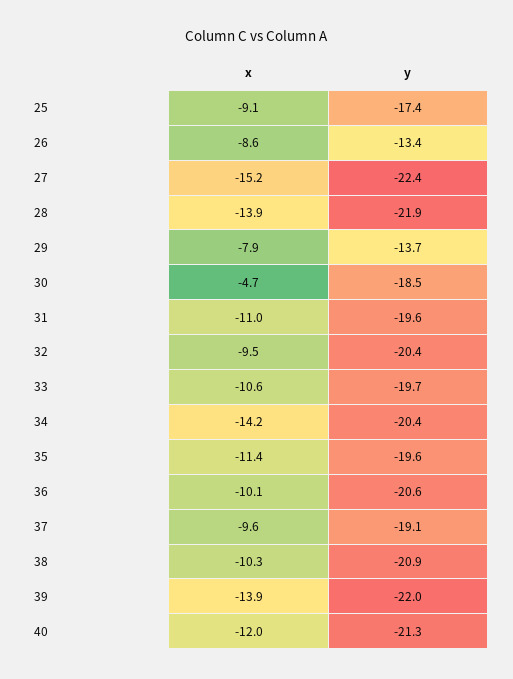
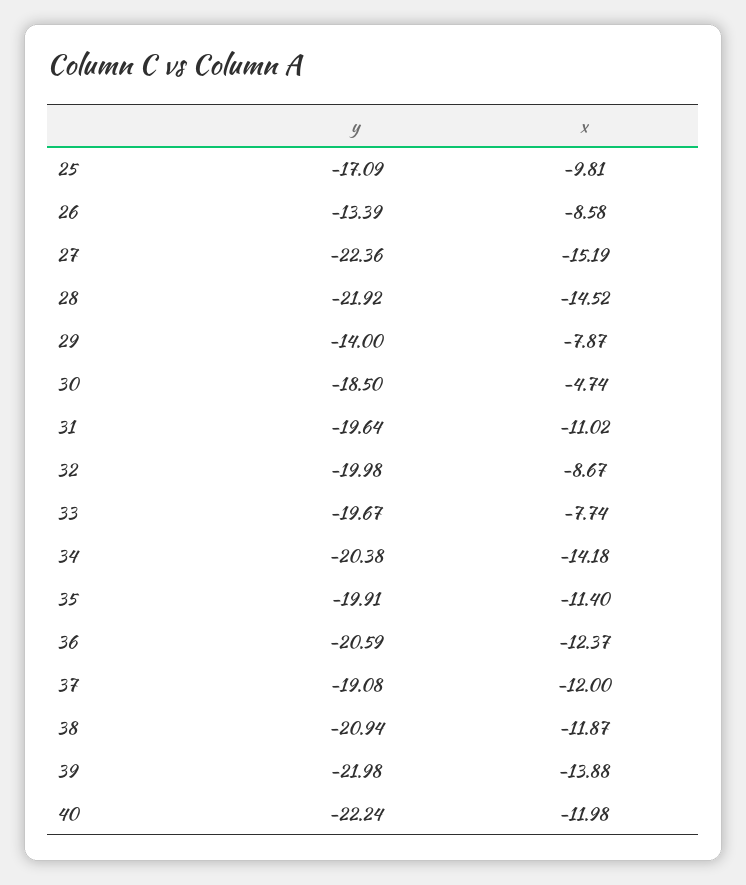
  {
    "x": {
-     "25": -9.1,
+     "25": -9.81,
      "26": -8.58,
      "27": -15.19,
-     "28": -13.9,
+     "28": -14.52,
      "29": -7.87,
      "30": -4.74,
      "31": -11.02,
-     "32": -9.5,
+     "32": -8.67,
-     "33": -10.6,
+     "33": -7.74,
      "34": -14.18,
      "35": -11.4,
-     "36": -10.1,
+     "36": -12.37,
-     "37": -9.6,
+     "37": -12,
-     "38": -10.3,
+     "38": -11.87,
      "39": -13.88,
      "40": -11.98
    },
    "y": {
-     "25": -17.4,
+     "25": -17.09,
      "26": -13.39,
      "27": -22.36,
      "28": -21.92,
-     "29": -13.7,
+     "29": -14,
      "30": -18.5,
      "31": -19.64,
-     "32": -20.4,
+     "32": -19.98,
      "33": -19.67,
      "34": -20.38,
-     "35": -19.6,
+     "35": -19.91,
      "36": -20.59,
      "37": -19.08,
      "38": -20.94,
      "39": -21.98,
-     "40": -21.3
+     "40": -22.24
    }
  }

